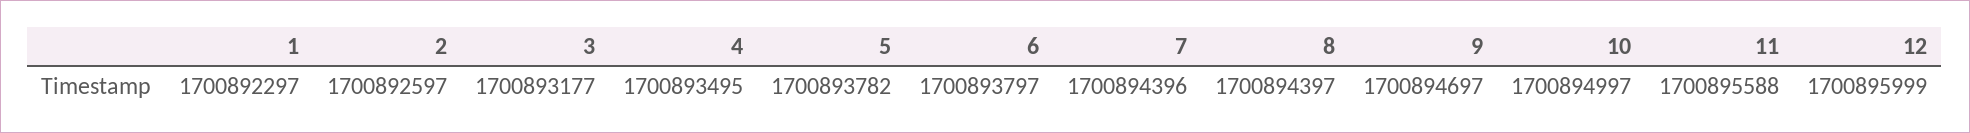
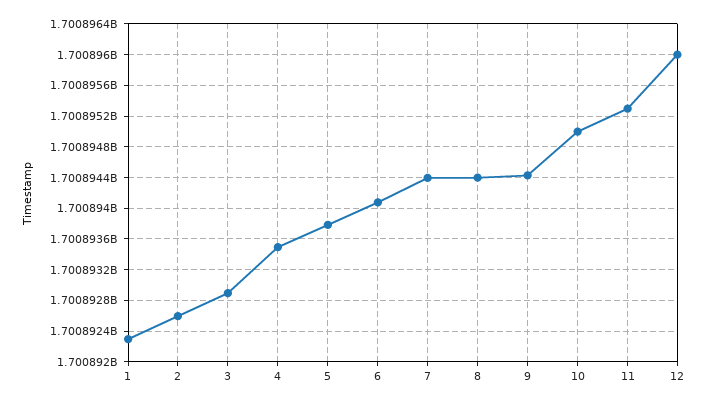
  {
    "1": 1700892297,
    "2": 1700892597,
-   "3": 1700893177,
+   "3": 1700892900,
    "4": 1700893495,
    "5": 1700893782,
-   "6": 1700893797,
+   "6": 1700894100,
    "7": 1700894396,
    "8": 1700894397,
-   "9": 1700894697,
+   "9": 1700894400,
    "10": 1700894997,
-   "11": 1700895588,
+   "11": 1700895300,
    "12": 1700895999
  }

